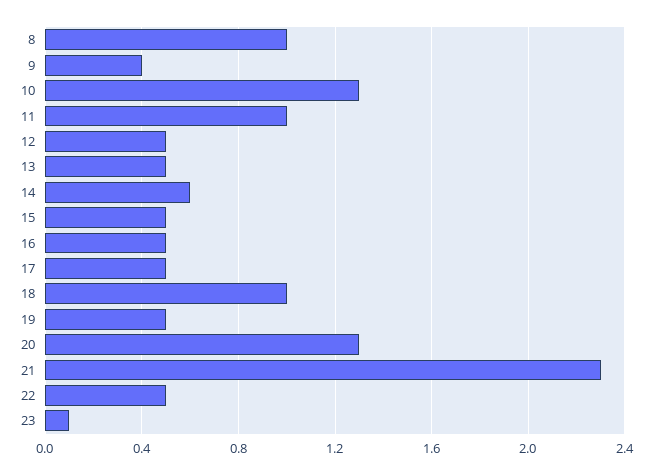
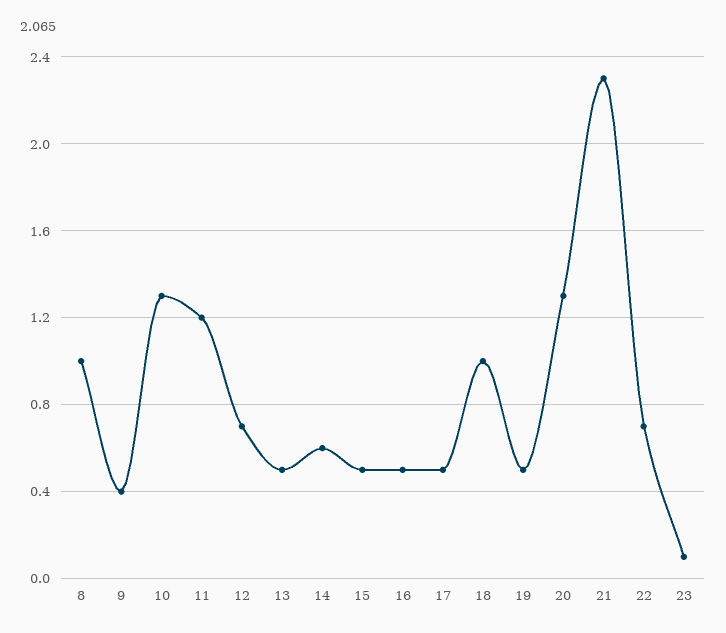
  {
    "8": 1,
    "9": 0.4,
    "10": 1.3,
-   "11": 1,
+   "11": 1.2,
-   "12": 0.5,
+   "12": 0.7,
    "13": 0.5,
    "14": 0.6,
    "15": 0.5,
    "16": 0.5,
    "17": 0.5,
    "18": 1,
    "19": 0.5,
    "20": 1.3,
    "21": 2.3,
-   "22": 0.5,
+   "22": 0.7,
    "23": 0.1
  }

